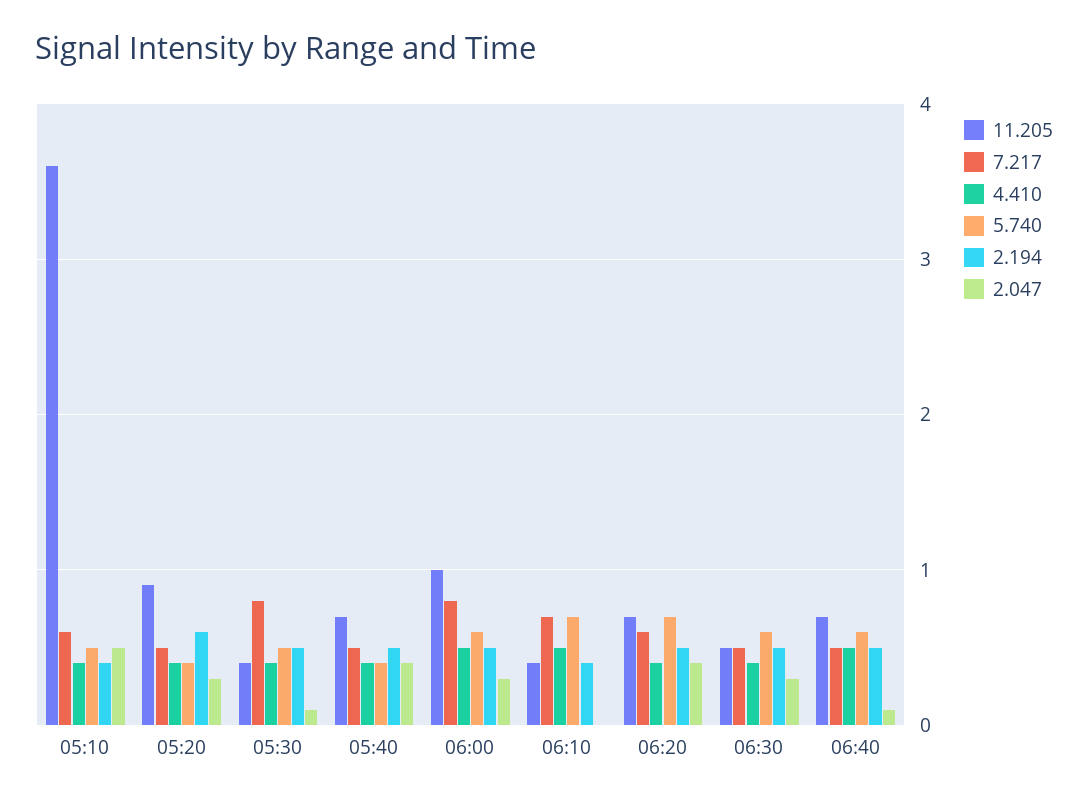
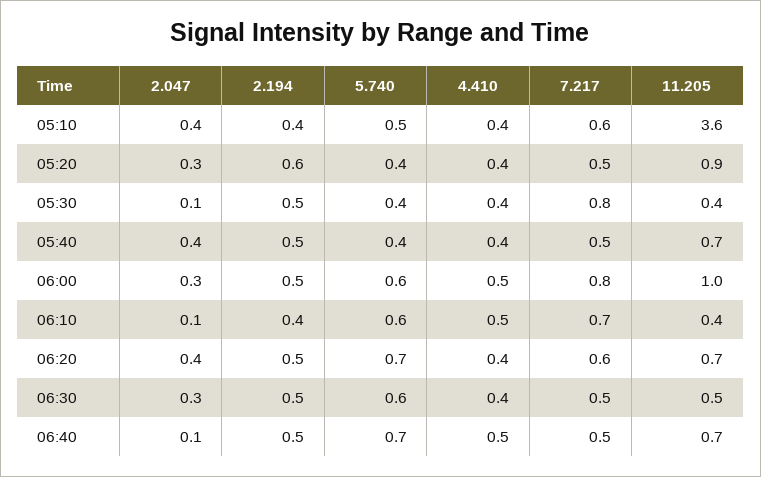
  {
    "11.205": {
      "05:10": 3.6,
      "05:20": 0.9,
      "05:30": 0.4,
      "05:40": 0.7,
      "06:00": 1,
      "06:10": 0.4,
      "06:20": 0.7,
      "06:30": 0.5,
      "06:40": 0.7
    },
    "7.217": {
      "05:10": 0.6,
      "05:20": 0.5,
      "05:30": 0.8,
      "05:40": 0.5,
      "06:00": 0.8,
      "06:10": 0.7,
      "06:20": 0.6,
      "06:30": 0.5,
      "06:40": 0.5
    },
    "4.410": {
      "05:10": 0.4,
      "05:20": 0.4,
      "05:30": 0.4,
      "05:40": 0.4,
      "06:00": 0.5,
      "06:10": 0.5,
      "06:20": 0.4,
      "06:30": 0.4,
      "06:40": 0.5
    },
    "5.740": {
      "05:10": 0.5,
      "05:20": 0.4,
-     "05:30": 0.5,
+     "05:30": 0.4,
      "05:40": 0.4,
      "06:00": 0.6,
-     "06:10": 0.7,
+     "06:10": 0.6,
      "06:20": 0.7,
      "06:30": 0.6,
-     "06:40": 0.6
+     "06:40": 0.7
    },
    "2.194": {
      "05:10": 0.4,
      "05:20": 0.6,
      "05:30": 0.5,
      "05:40": 0.5,
      "06:00": 0.5,
      "06:10": 0.4,
      "06:20": 0.5,
      "06:30": 0.5,
      "06:40": 0.5
    },
    "2.047": {
-     "05:10": 0.5,
+     "05:10": 0.4,
      "05:20": 0.3,
      "05:30": 0.1,
      "05:40": 0.4,
      "06:00": 0.3,
-     "06:10": 0,
+     "06:10": 0.1,
      "06:20": 0.4,
      "06:30": 0.3,
      "06:40": 0.1
    }
  }

